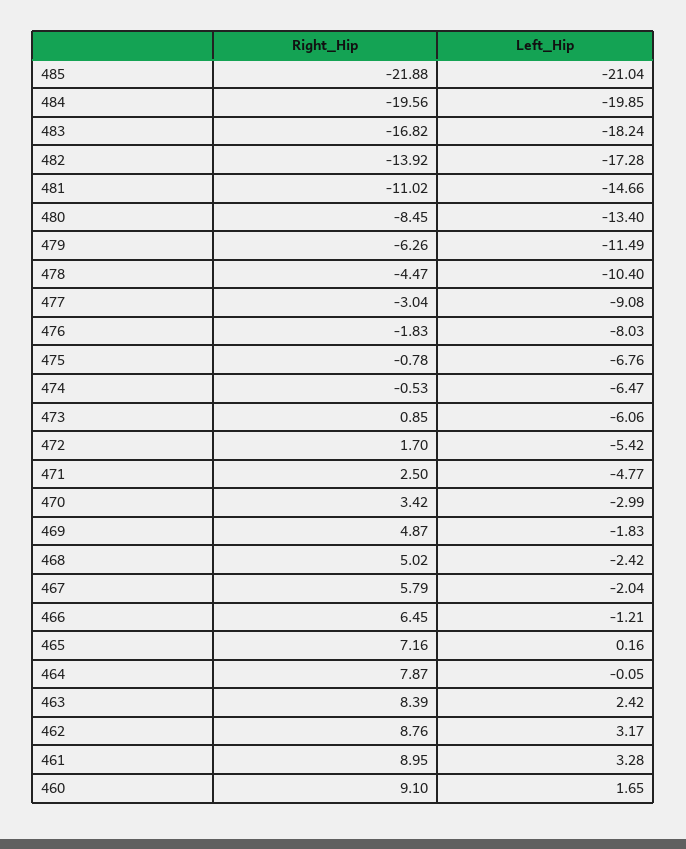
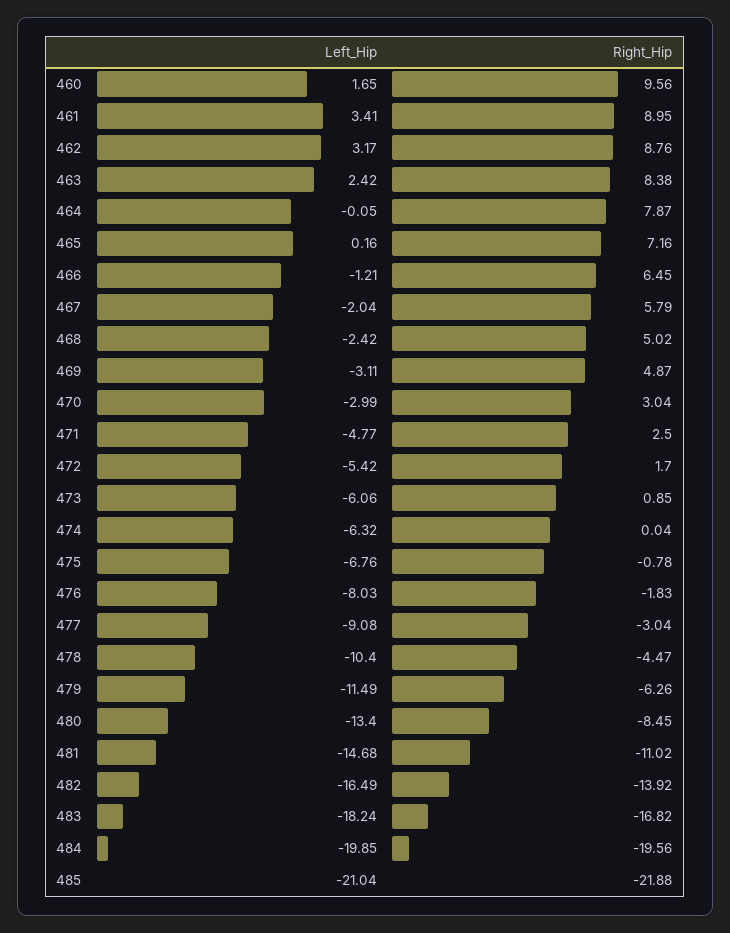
  {
    "Right_Hip": {
      "485": -21.88,
      "484": -19.56,
      "483": -16.82,
      "482": -13.92,
      "481": -11.02,
      "480": -8.45,
      "479": -6.26,
      "478": -4.47,
      "477": -3.04,
      "476": -1.83,
      "475": -0.78,
-     "474": -0.53,
+     "474": 0.04,
      "473": 0.85,
      "472": 1.7,
      "471": 2.5,
-     "470": 3.42,
+     "470": 3.04,
      "469": 4.87,
      "468": 5.02,
      "467": 5.79,
      "466": 6.45,
      "465": 7.16,
      "464": 7.87,
-     "463": 8.39,
+     "463": 8.38,
      "462": 8.76,
      "461": 8.95,
-     "460": 9.1
+     "460": 9.56
    },
    "Left_Hip": {
      "485": -21.04,
      "484": -19.85,
      "483": -18.24,
-     "482": -17.28,
+     "482": -16.49,
-     "481": -14.66,
+     "481": -14.68,
      "480": -13.4,
      "479": -11.49,
      "478": -10.4,
      "477": -9.08,
      "476": -8.03,
      "475": -6.76,
-     "474": -6.47,
+     "474": -6.32,
      "473": -6.06,
      "472": -5.42,
      "471": -4.77,
      "470": -2.99,
-     "469": -1.83,
+     "469": -3.11,
      "468": -2.42,
      "467": -2.04,
      "466": -1.21,
      "465": 0.16,
      "464": -0.05,
      "463": 2.42,
      "462": 3.17,
-     "461": 3.28,
+     "461": 3.41,
      "460": 1.65
    }
  }

